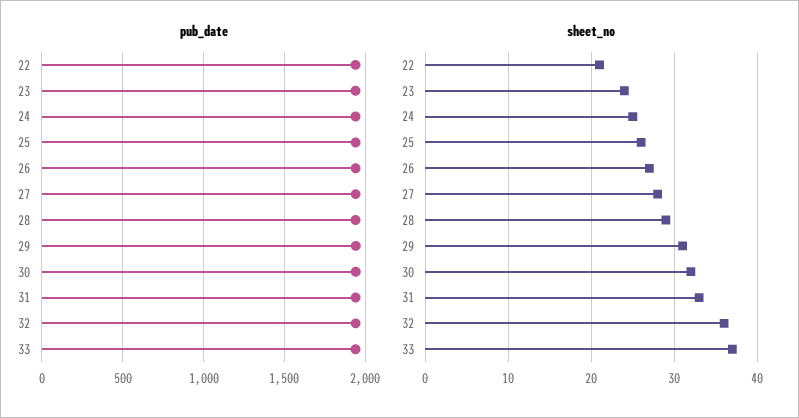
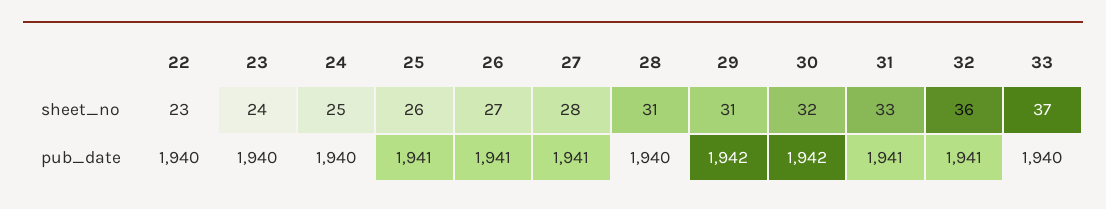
  {
    "pub_date": {
      "22": 1940,
      "23": 1940,
      "24": 1940,
      "25": 1941,
      "26": 1941,
      "27": 1941,
      "28": 1940,
      "29": 1942,
      "30": 1942,
      "31": 1941,
      "32": 1941,
      "33": 1940
    },
    "sheet_no": {
-     "22": 21,
+     "22": 23,
      "23": 24,
      "24": 25,
      "25": 26,
      "26": 27,
      "27": 28,
-     "28": 29,
+     "28": 31,
      "29": 31,
      "30": 32,
      "31": 33,
      "32": 36,
      "33": 37
    }
  }

